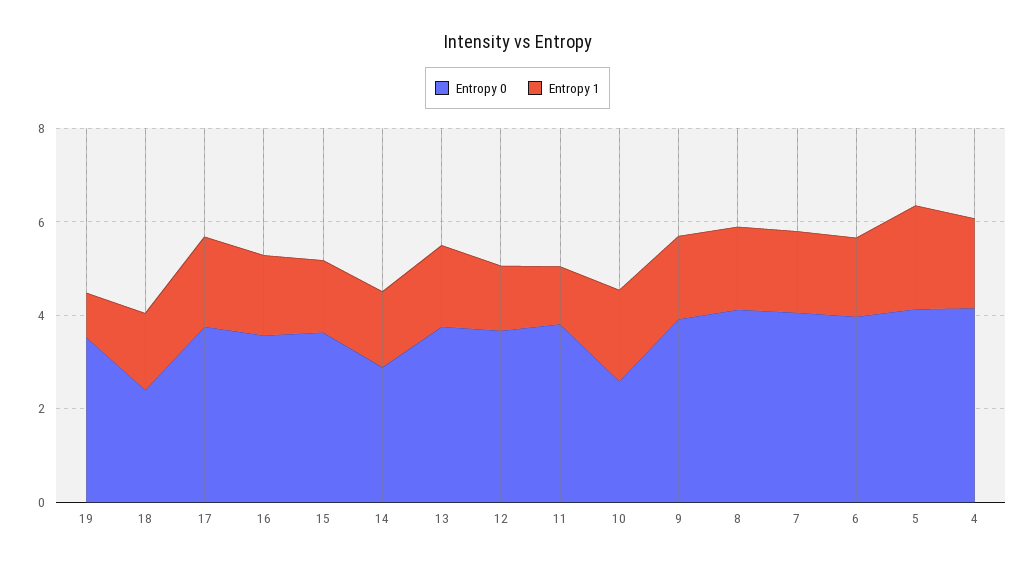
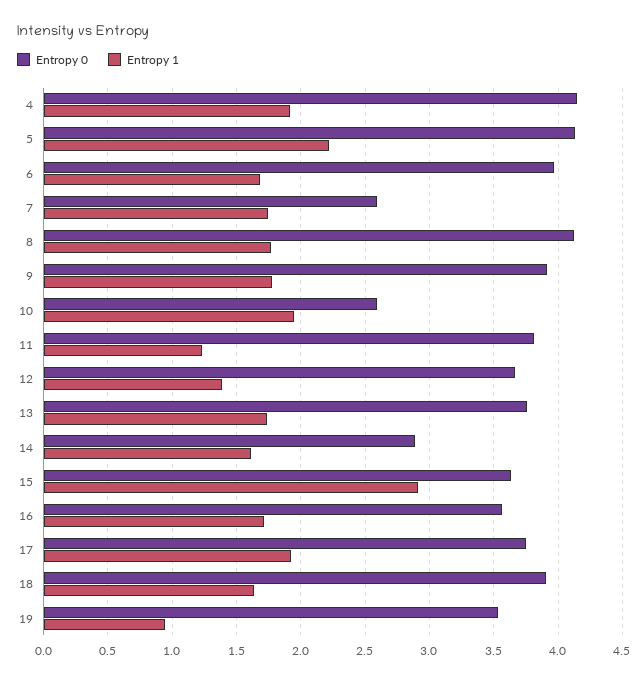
  {
    "Entropy 0": {
      "19": 3.55,
-     "18": 2.5,
+     "18": 3.9,
      "17": 3.75,
      "16": 3.55,
      "15": 3.65,
      "14": 2.9,
      "13": 3.75,
      "12": 3.65,
      "11": 3.8,
      "10": 2.6,
      "9": 3.9,
      "8": 4.1,
-     "7": 4,
+     "7": 2.6,
      "6": 3.95,
      "5": 4.15,
      "4": 4.15
    },
    "Entropy 1": {
      "19": 0.95,
      "18": 1.65,
      "17": 1.9,
      "16": 1.7,
-     "15": 1.5,
+     "15": 2.9,
      "14": 1.6,
      "13": 1.75,
      "12": 1.4,
      "11": 1.25,
      "10": 1.95,
      "9": 1.8,
      "8": 1.75,
      "7": 1.75,
      "6": 1.7,
      "5": 2.2,
      "4": 1.9
    }
  }

